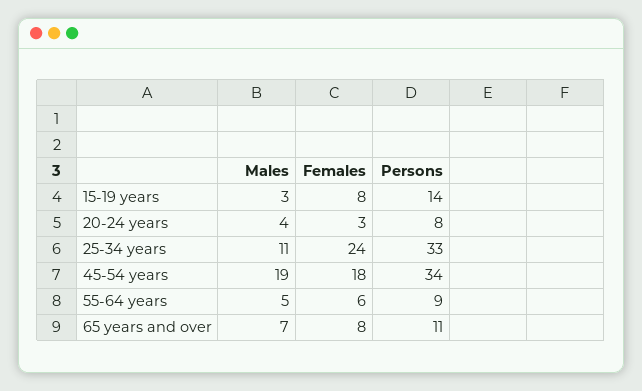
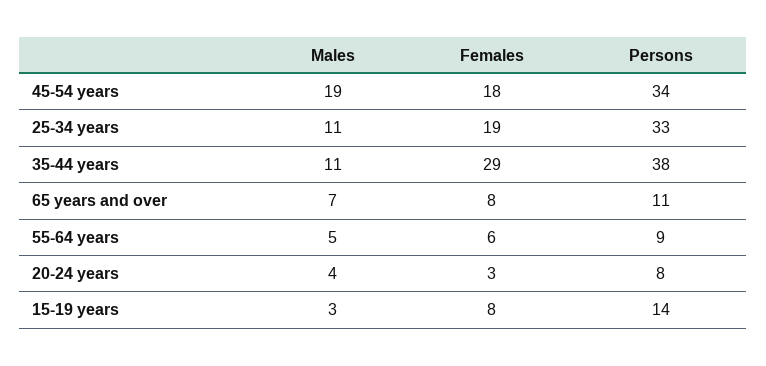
  {
    "Males": {
      "15-19 years": 3,
      "20-24 years": 4,
      "25-34 years": 11,
      "45-54 years": 19,
      "55-64 years": 5,
-     "65 years and over": 7
+     "65 years and over": 7,
+     "35-44 years": 11
    },
    "Females": {
      "15-19 years": 8,
      "20-24 years": 3,
-     "25-34 years": 24,
+     "25-34 years": 19,
      "45-54 years": 18,
      "55-64 years": 6,
-     "65 years and over": 8
+     "65 years and over": 8,
+     "35-44 years": 29
    },
    "Persons": {
      "15-19 years": 14,
      "20-24 years": 8,
      "25-34 years": 33,
      "45-54 years": 34,
      "55-64 years": 9,
-     "65 years and over": 11
+     "65 years and over": 11,
+     "35-44 years": 38
    }
  }

